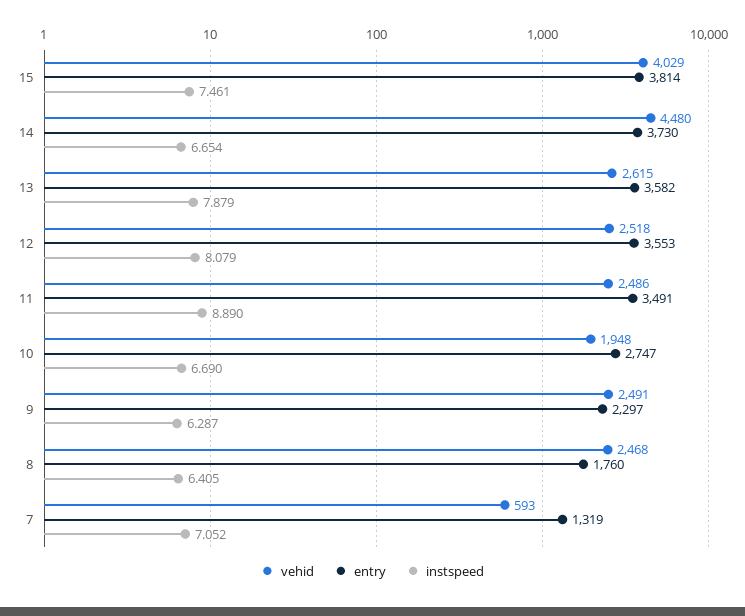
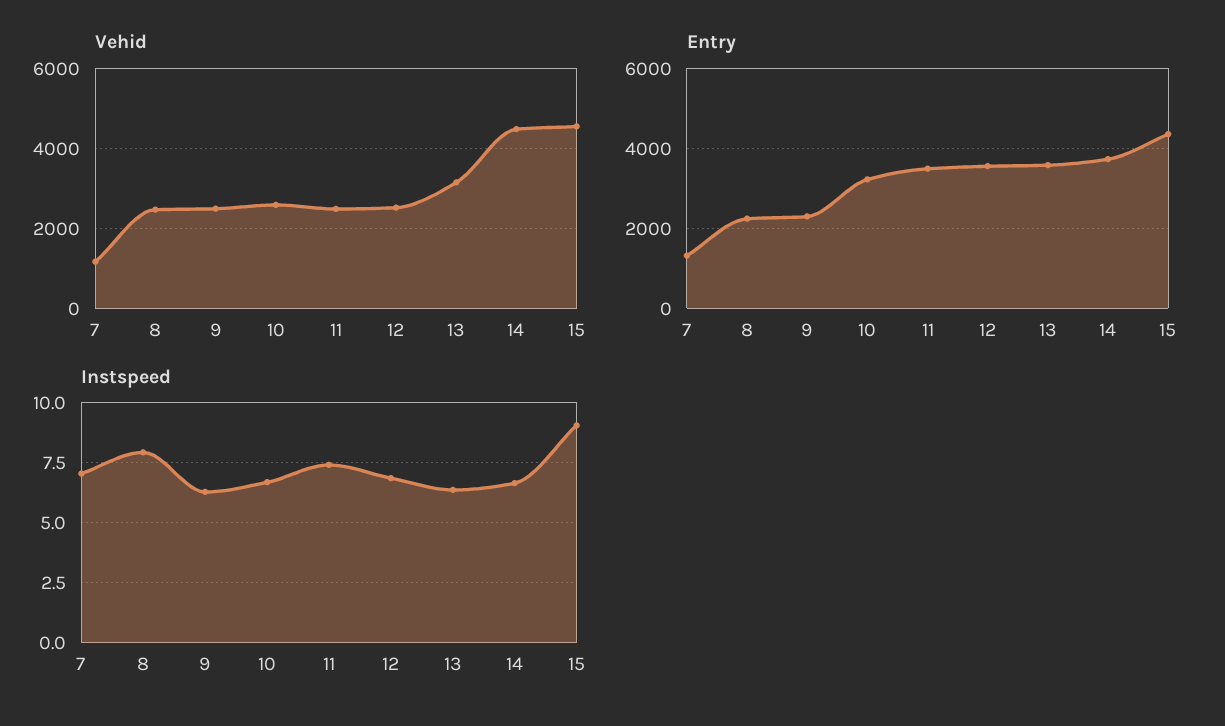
  {
    "vehid": {
-     "15": 4029,
+     "15": 4600,
      "14": 4480,
-     "13": 2615,
+     "13": 3200,
      "12": 2518,
      "11": 2486,
-     "10": 1948,
+     "10": 2600,
      "9": 2491,
      "8": 2468,
-     "7": 593
+     "7": 1200
    },
    "entry": {
-     "15": 3814,
+     "15": 4400,
      "14": 3730,
      "13": 3582,
      "12": 3553,
      "11": 3491,
-     "10": 2747,
+     "10": 3200,
      "9": 2297,
-     "8": 1760,
+     "8": 2200,
      "7": 1319
    },
    "instspeed": {
-     "15": 7.461,
+     "15": 9,
      "14": 6.654,
-     "13": 7.879,
+     "13": 6.5,
-     "12": 8.079,
+     "12": 7,
-     "11": 8.89,
+     "11": 7.5,
      "10": 6.69,
      "9": 6.287,
-     "8": 6.405,
+     "8": 8,
      "7": 7.052
    }
  }

